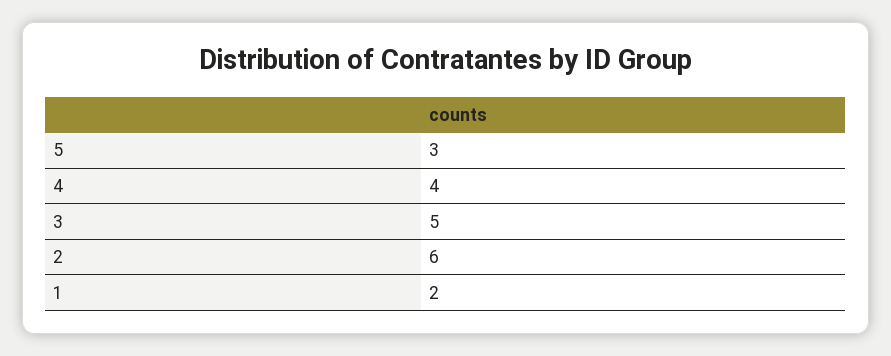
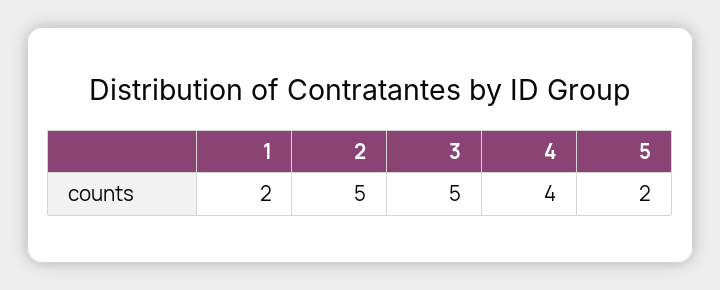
  {
-   "5": 3,
+   "5": 2,
    "4": 4,
    "3": 5,
-   "2": 6,
+   "2": 5,
    "1": 2
  }

